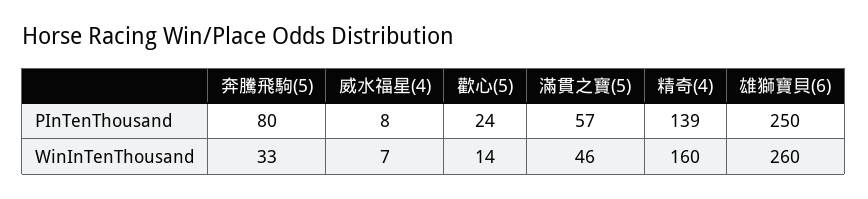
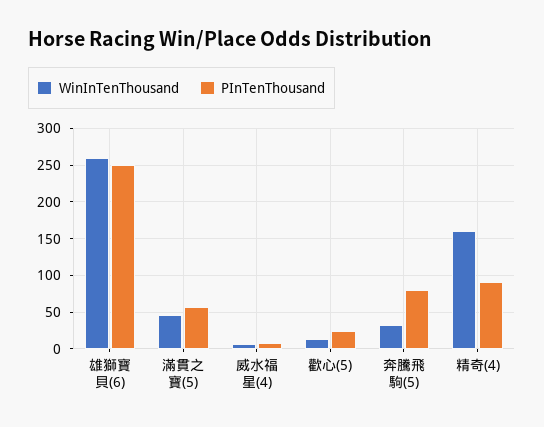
  {
    "PInTenThousand": {
      "奔騰飛駒(5)": 80,
      "威水福星(4)": 8,
      "歡心(5)": 24,
      "滿貫之寶(5)": 57,
-     "精奇(4)": 139,
+     "精奇(4)": 90,
      "雄獅寶貝(6)": 250
    },
    "WinInTenThousand": {
      "奔騰飛駒(5)": 33,
      "威水福星(4)": 7,
      "歡心(5)": 14,
      "滿貫之寶(5)": 46,
      "精奇(4)": 160,
      "雄獅寶貝(6)": 260
    }
  }

